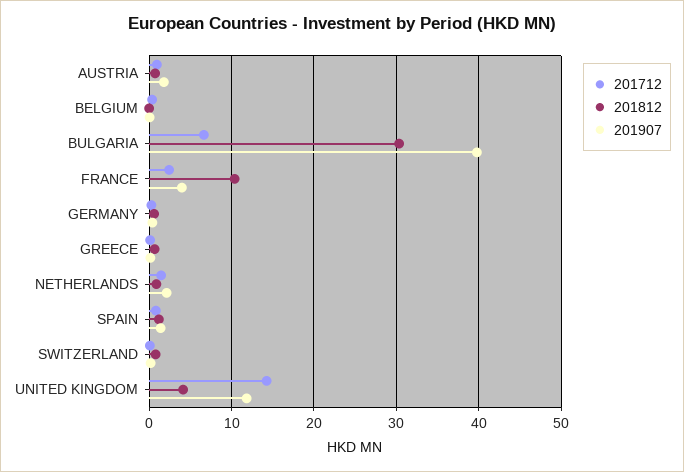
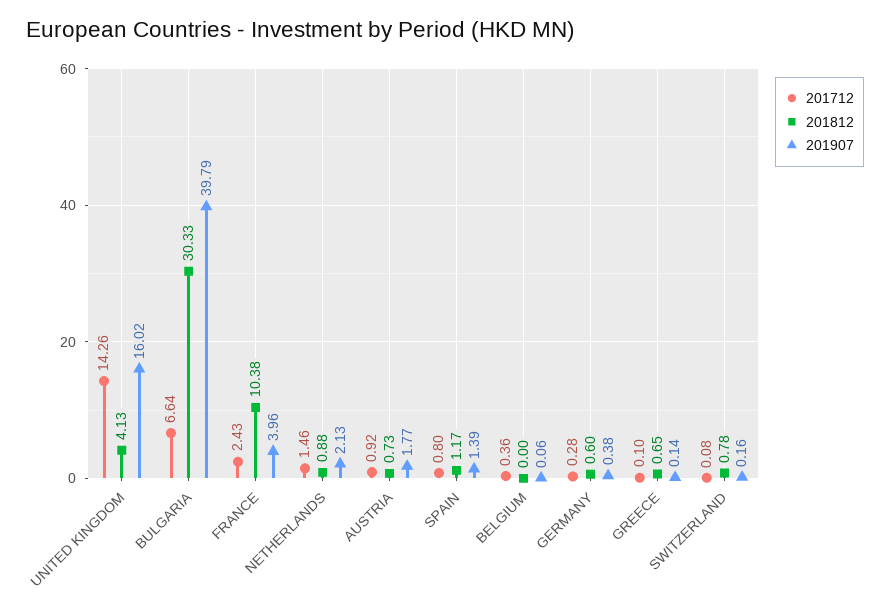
  {
    "201712": {
      "AUSTRIA": 0.92,
      "BELGIUM": 0.36,
      "BULGARIA": 6.64,
      "FRANCE": 2.43,
      "GERMANY": 0.28,
      "GREECE": 0.1,
      "NETHERLANDS": 1.46,
      "SPAIN": 0.8,
      "SWITZERLAND": 0.08,
      "UNITED KINGDOM": 14.26
    },
    "201812": {
      "AUSTRIA": 0.73,
      "BELGIUM": 0,
      "BULGARIA": 30.33,
      "FRANCE": 10.38,
      "GERMANY": 0.6,
      "GREECE": 0.65,
      "NETHERLANDS": 0.88,
      "SPAIN": 1.17,
      "SWITZERLAND": 0.78,
      "UNITED KINGDOM": 4.13
    },
    "201907": {
      "AUSTRIA": 1.77,
      "BELGIUM": 0.06,
      "BULGARIA": 39.79,
      "FRANCE": 3.96,
      "GERMANY": 0.38,
      "GREECE": 0.14,
      "NETHERLANDS": 2.13,
      "SPAIN": 1.39,
      "SWITZERLAND": 0.16,
-     "UNITED KINGDOM": 12
+     "UNITED KINGDOM": 16.02
    }
  }

